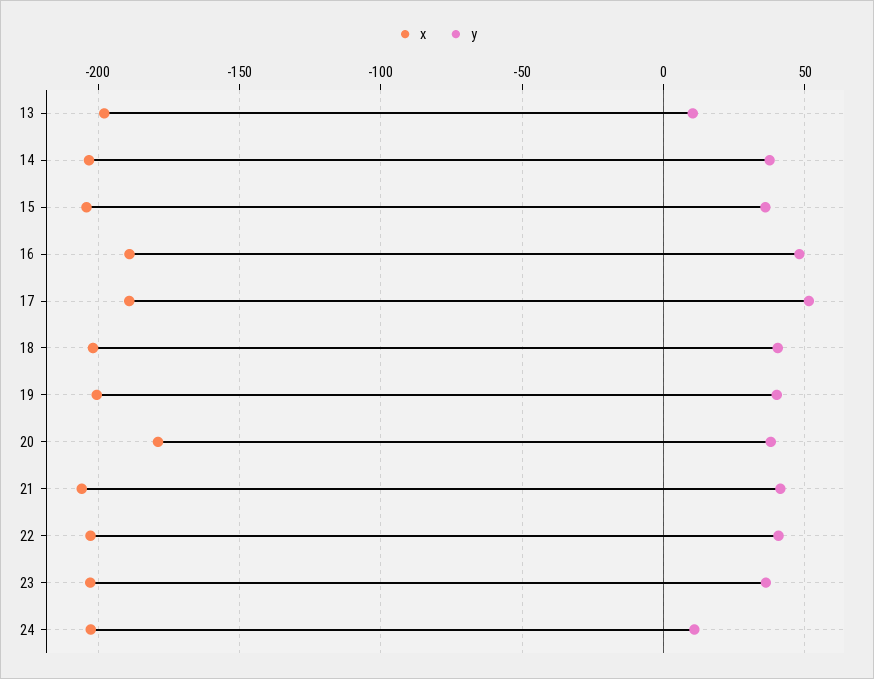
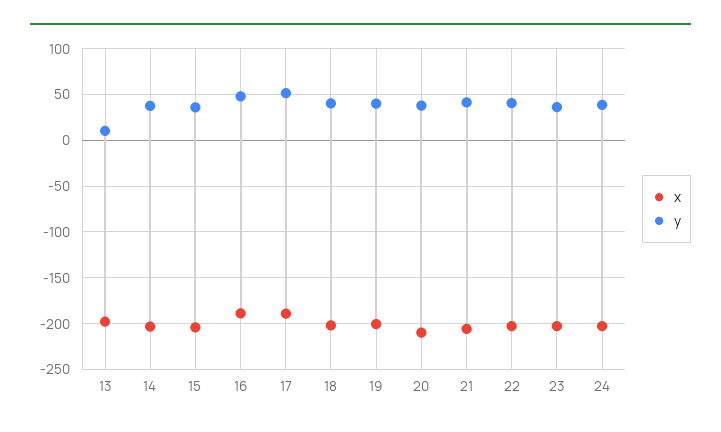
  {
    "x": {
      "13": -200,
      "14": -205,
      "15": -205,
      "16": -190,
      "17": -190,
      "18": -200,
      "19": -200,
-     "20": -180,
+     "20": -210,
      "21": -205,
      "22": -205,
      "23": -205,
      "24": -205
    },
    "y": {
      "13": 10,
      "14": 40,
      "15": 35,
      "16": 50,
      "17": 50,
      "18": 40,
      "19": 40,
      "20": 40,
      "21": 40,
      "22": 40,
      "23": 35,
-     "24": 10
+     "24": 40
    }
  }

